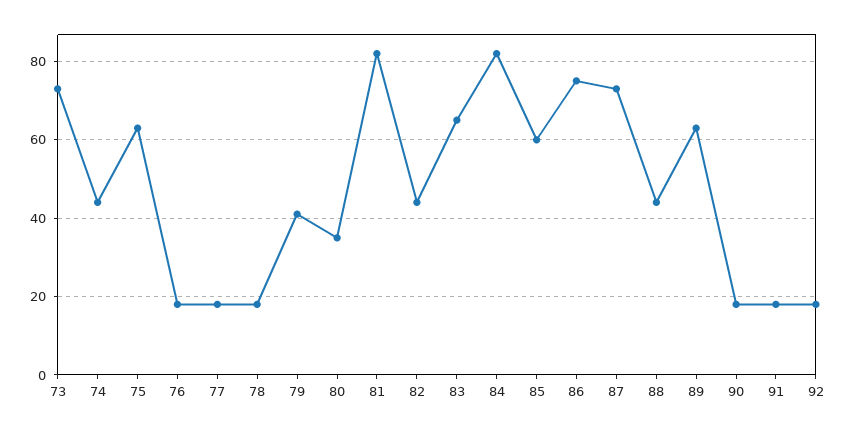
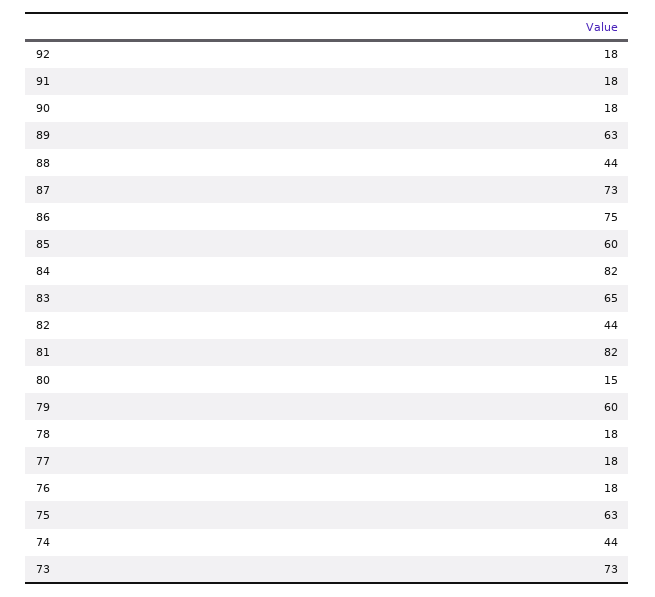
  {
    "73": 73,
    "74": 44,
    "75": 63,
    "76": 18,
    "77": 18,
    "78": 18,
-   "79": 40,
+   "79": 60,
-   "80": 35,
+   "80": 15,
    "81": 82,
    "82": 44,
    "83": 65,
    "84": 82,
    "85": 60,
    "86": 75,
    "87": 73,
    "88": 44,
    "89": 63,
    "90": 18,
    "91": 18,
    "92": 18
  }

